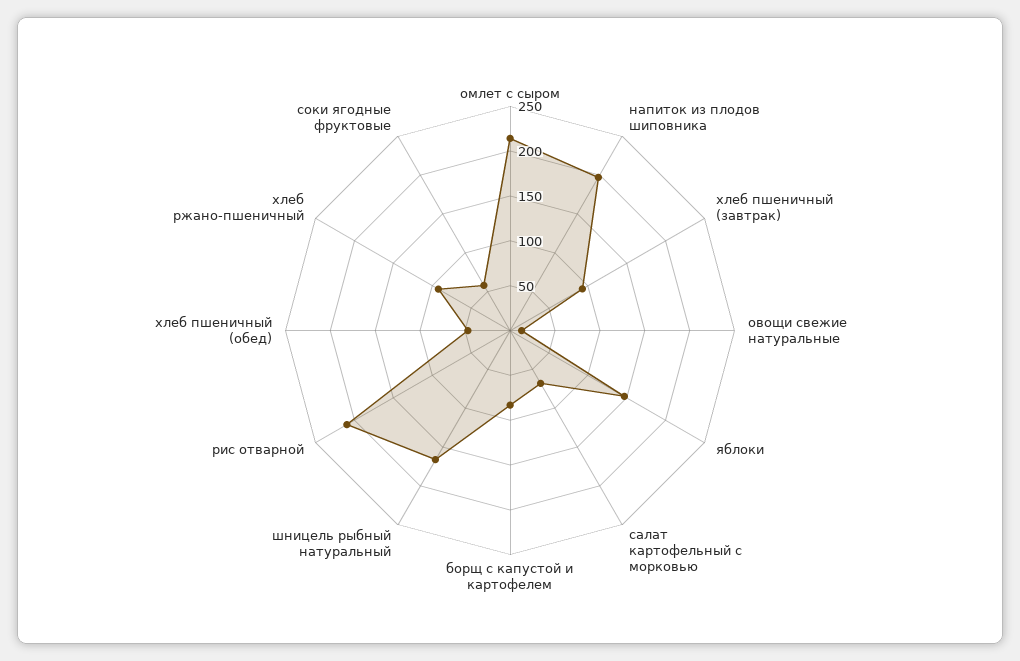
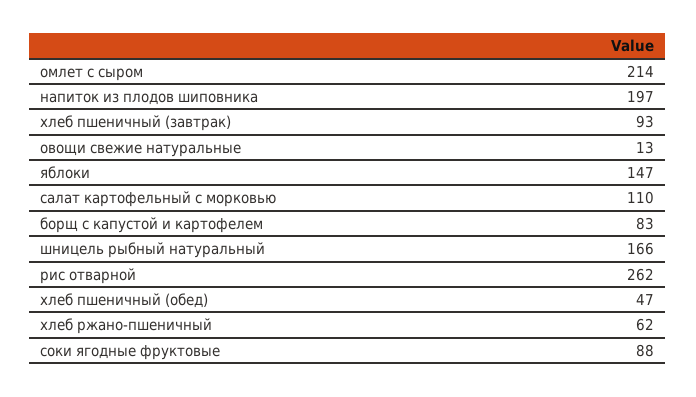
  {
    "омлет с сыром": 214,
    "напиток из плодов шиповника": 197,
    "хлеб пшеничный (завтрак)": 93,
    "овощи свежие натуральные": 13,
    "яблоки": 147,
-   "салат картофельный с морковью": 70,
+   "салат картофельный с морковью": 110,
    "борщ с капустой и картофелем": 83,
    "шницель рыбный натуральный": 166,
-   "рис отварной": 210,
+   "рис отварной": 262,
    "хлеб пшеничный (обед)": 47,
-   "хлеб ржано-пшеничный": 90,
+   "хлеб ржано-пшеничный": 62,
-   "соки ягодные фруктовые": 60
+   "соки ягодные фруктовые": 88
  }

